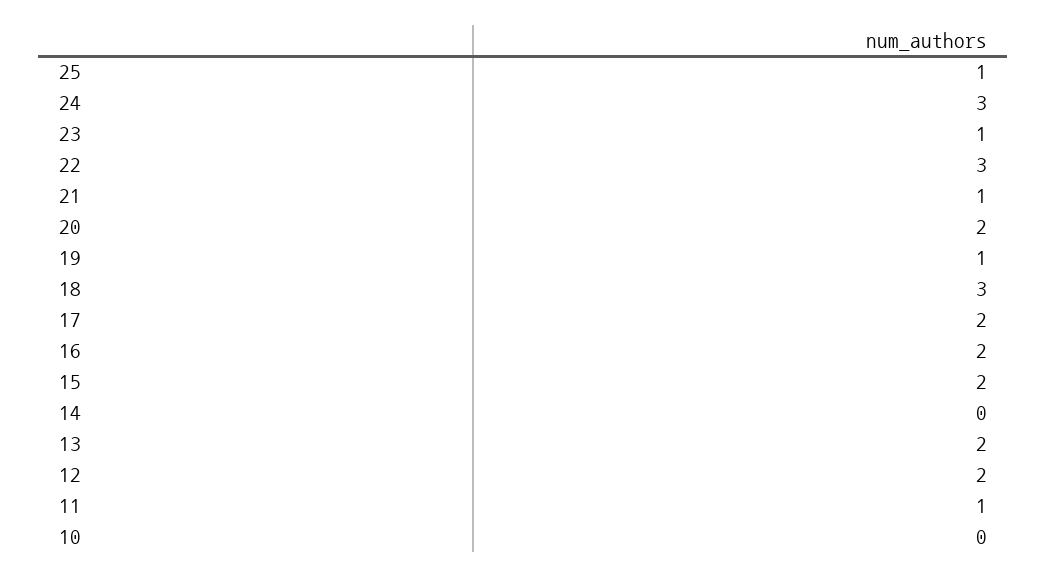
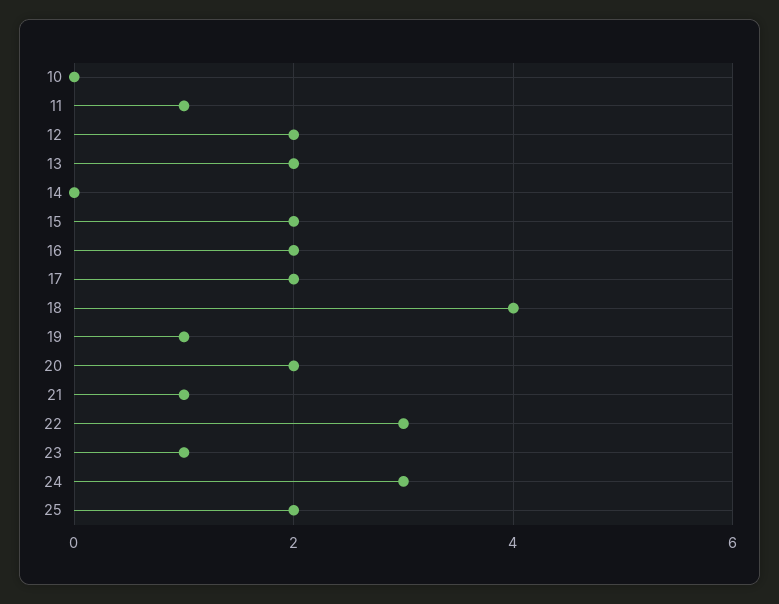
  {
-   "25": 1,
+   "25": 2,
    "24": 3,
    "23": 1,
    "22": 3,
    "21": 1,
    "20": 2,
    "19": 1,
-   "18": 3,
+   "18": 4,
    "17": 2,
    "16": 2,
    "15": 2,
    "14": 0,
    "13": 2,
    "12": 2,
    "11": 1,
    "10": 0
  }

